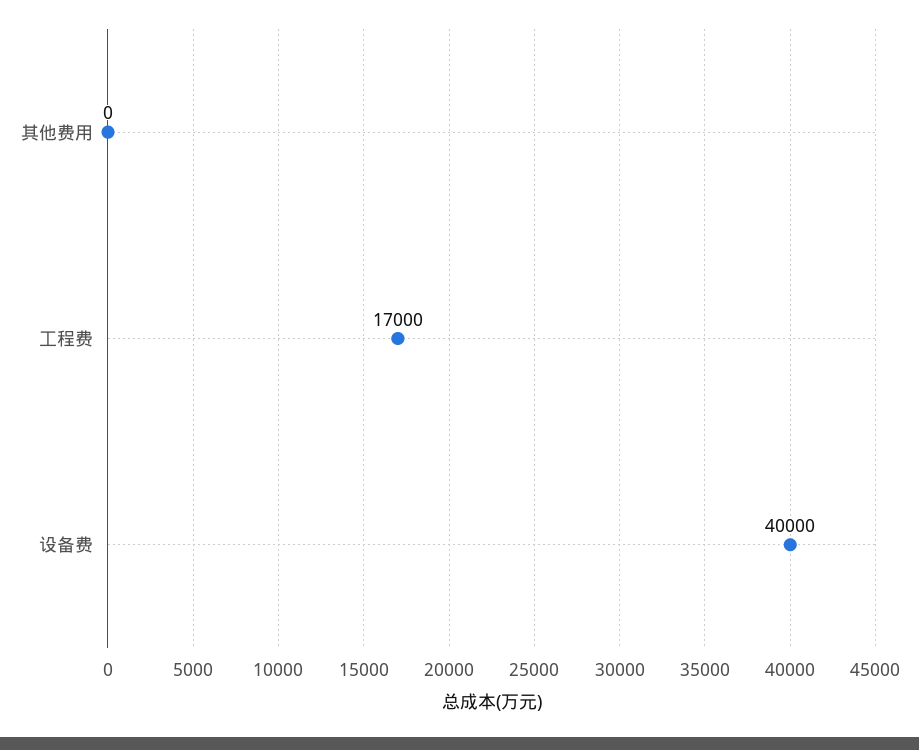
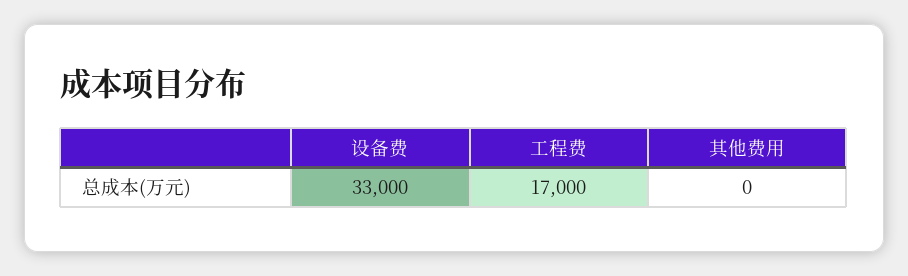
  {
    "其他费用": 0,
    "工程费": 17000,
-   "设备费": 40000
+   "设备费": 33000
  }

